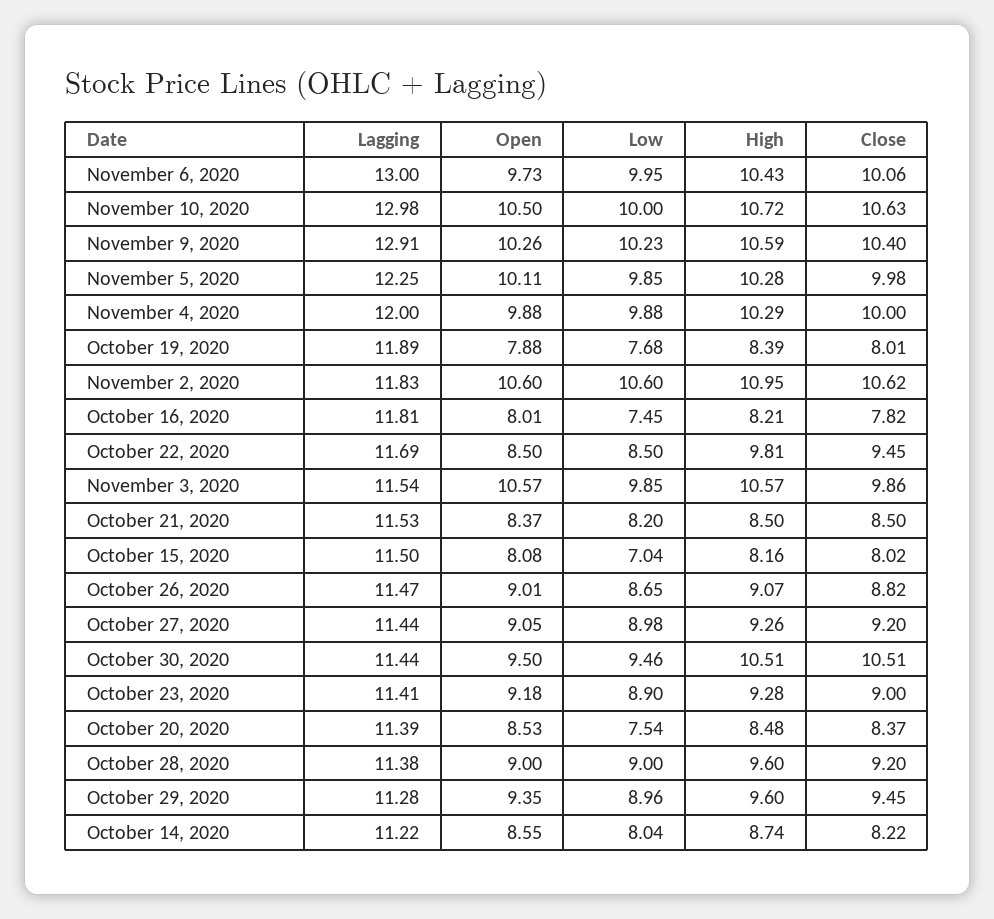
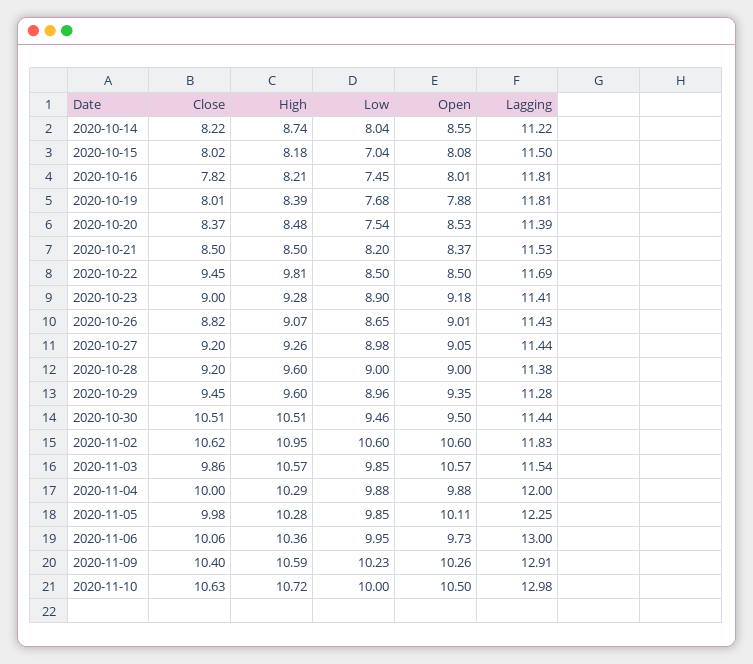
  {
    "Lagging": {
      "November 6, 2020": 13,
      "November 10, 2020": 12.98,
      "November 9, 2020": 12.91,
      "November 5, 2020": 12.25,
      "November 4, 2020": 12,
-     "October 19, 2020": 11.89,
+     "October 19, 2020": 11.81,
      "November 2, 2020": 11.83,
      "October 16, 2020": 11.81,
      "October 22, 2020": 11.69,
      "November 3, 2020": 11.54,
      "October 21, 2020": 11.53,
      "October 15, 2020": 11.5,
-     "October 26, 2020": 11.47,
+     "October 26, 2020": 11.43,
      "October 27, 2020": 11.44,
      "October 30, 2020": 11.44,
      "October 23, 2020": 11.41,
      "October 20, 2020": 11.39,
      "October 28, 2020": 11.38,
      "October 29, 2020": 11.28,
      "October 14, 2020": 11.22
    },
    "Open": {
      "November 6, 2020": 9.73,
      "November 10, 2020": 10.5,
      "November 9, 2020": 10.26,
      "November 5, 2020": 10.11,
      "November 4, 2020": 9.88,
      "October 19, 2020": 7.88,
      "November 2, 2020": 10.6,
      "October 16, 2020": 8.01,
      "October 22, 2020": 8.5,
      "November 3, 2020": 10.57,
      "October 21, 2020": 8.37,
      "October 15, 2020": 8.08,
      "October 26, 2020": 9.01,
      "October 27, 2020": 9.05,
      "October 30, 2020": 9.5,
      "October 23, 2020": 9.18,
      "October 20, 2020": 8.53,
      "October 28, 2020": 9,
      "October 29, 2020": 9.35,
      "October 14, 2020": 8.55
    },
    "Low": {
      "November 6, 2020": 9.95,
      "November 10, 2020": 10,
      "November 9, 2020": 10.23,
      "November 5, 2020": 9.85,
      "November 4, 2020": 9.88,
      "October 19, 2020": 7.68,
      "November 2, 2020": 10.6,
      "October 16, 2020": 7.45,
      "October 22, 2020": 8.5,
      "November 3, 2020": 9.85,
      "October 21, 2020": 8.2,
      "October 15, 2020": 7.04,
      "October 26, 2020": 8.65,
      "October 27, 2020": 8.98,
      "October 30, 2020": 9.46,
      "October 23, 2020": 8.9,
      "October 20, 2020": 7.54,
      "October 28, 2020": 9,
      "October 29, 2020": 8.96,
      "October 14, 2020": 8.04
    },
    "High": {
-     "November 6, 2020": 10.43,
+     "November 6, 2020": 10.36,
      "November 10, 2020": 10.72,
      "November 9, 2020": 10.59,
      "November 5, 2020": 10.28,
      "November 4, 2020": 10.29,
      "October 19, 2020": 8.39,
      "November 2, 2020": 10.95,
      "October 16, 2020": 8.21,
      "October 22, 2020": 9.81,
      "November 3, 2020": 10.57,
      "October 21, 2020": 8.5,
-     "October 15, 2020": 8.16,
+     "October 15, 2020": 8.18,
      "October 26, 2020": 9.07,
      "October 27, 2020": 9.26,
      "October 30, 2020": 10.51,
      "October 23, 2020": 9.28,
      "October 20, 2020": 8.48,
      "October 28, 2020": 9.6,
      "October 29, 2020": 9.6,
      "October 14, 2020": 8.74
    },
    "Close": {
      "November 6, 2020": 10.06,
      "November 10, 2020": 10.63,
      "November 9, 2020": 10.4,
      "November 5, 2020": 9.98,
      "November 4, 2020": 10,
      "October 19, 2020": 8.01,
      "November 2, 2020": 10.62,
      "October 16, 2020": 7.82,
      "October 22, 2020": 9.45,
      "November 3, 2020": 9.86,
      "October 21, 2020": 8.5,
      "October 15, 2020": 8.02,
      "October 26, 2020": 8.82,
      "October 27, 2020": 9.2,
      "October 30, 2020": 10.51,
      "October 23, 2020": 9,
      "October 20, 2020": 8.37,
      "October 28, 2020": 9.2,
      "October 29, 2020": 9.45,
      "October 14, 2020": 8.22
    }
  }

